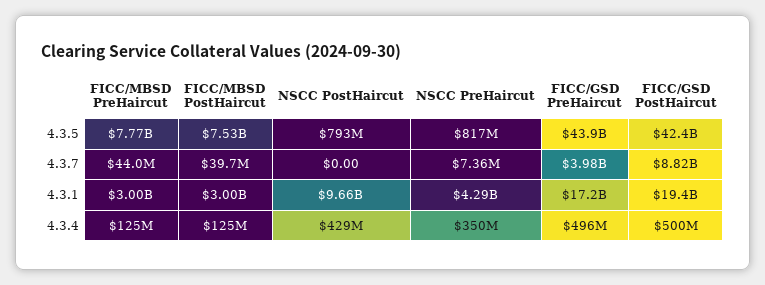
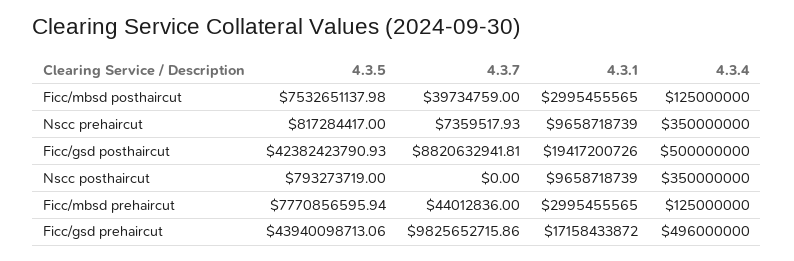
  {
    "FICC/MBSD PreHaircut": {
      "4.3.5": 7770856595.94,
      "4.3.7": 44012836,
      "4.3.1": 2995455565,
      "4.3.4": 125000000
    },
    "FICC/MBSD PostHaircut": {
      "4.3.5": 7532651137.98,
      "4.3.7": 39734759,
      "4.3.1": 2995455565,
      "4.3.4": 125000000
    },
    "NSCC PostHaircut": {
      "4.3.5": 793273719,
      "4.3.7": 0,
      "4.3.1": 9658718739,
-     "4.3.4": 429000000
+     "4.3.4": 350000000
    },
    "NSCC PreHaircut": {
      "4.3.5": 817284417,
      "4.3.7": 7359517.93,
-     "4.3.1": 4290000000,
+     "4.3.1": 9658718739,
      "4.3.4": 350000000
    },
    "FICC/GSD PreHaircut": {
      "4.3.5": 43940098713.06,
-     "4.3.7": 3980000000,
+     "4.3.7": 9825652715.86,
      "4.3.1": 17158433872,
      "4.3.4": 496000000
    },
    "FICC/GSD PostHaircut": {
      "4.3.5": 42382423790.93,
      "4.3.7": 8820632941.81,
      "4.3.1": 19417200726,
      "4.3.4": 500000000
    }
  }

